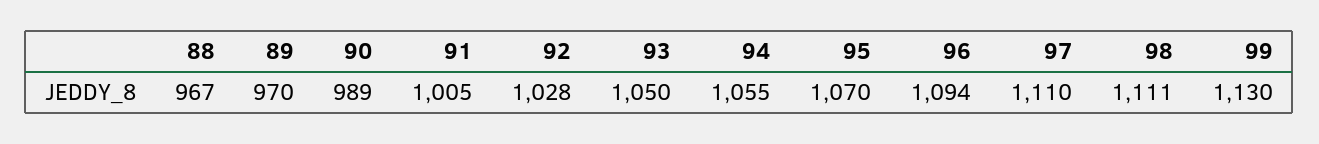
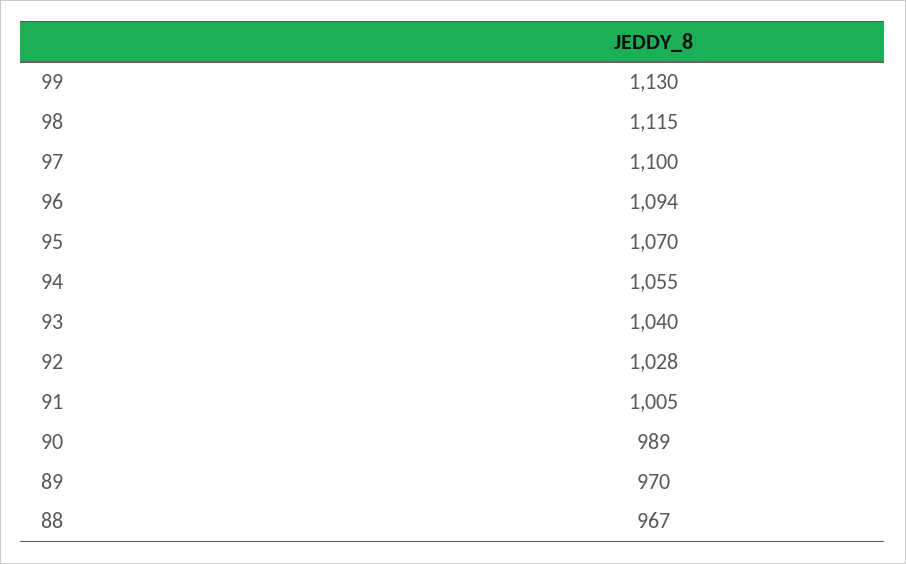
  {
    "88": 967,
    "89": 970,
    "90": 989,
    "91": 1005,
    "92": 1028,
-   "93": 1050,
+   "93": 1040,
    "94": 1055,
    "95": 1070,
    "96": 1094,
-   "97": 1110,
+   "97": 1100,
-   "98": 1111,
+   "98": 1115,
    "99": 1130
  }

